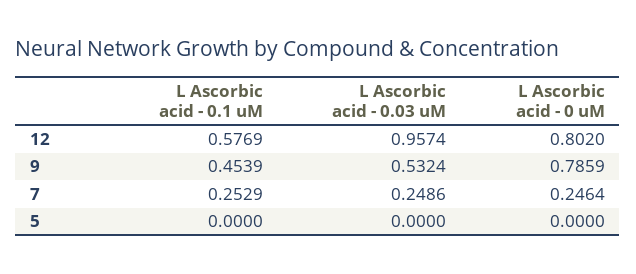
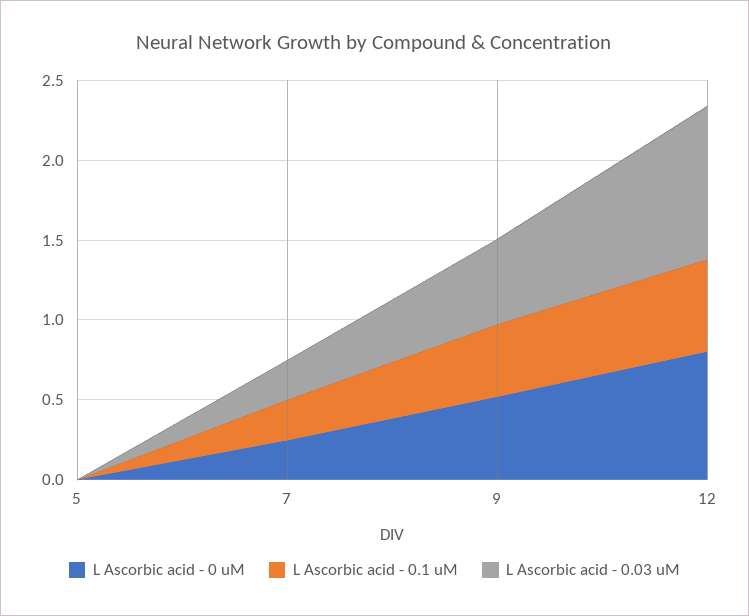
  {
    "L Ascorbic acid - 0.1 uM": {
      "12": 0.5769,
      "9": 0.4539,
      "7": 0.2529,
      "5": 0
    },
    "L Ascorbic acid - 0.03 uM": {
      "12": 0.9574,
      "9": 0.5324,
      "7": 0.2486,
      "5": 0
    },
    "L Ascorbic acid - 0 uM": {
      "12": 0.802,
-     "9": 0.7859,
+     "9": 0.5,
      "7": 0.2464,
      "5": 0
    }
  }

